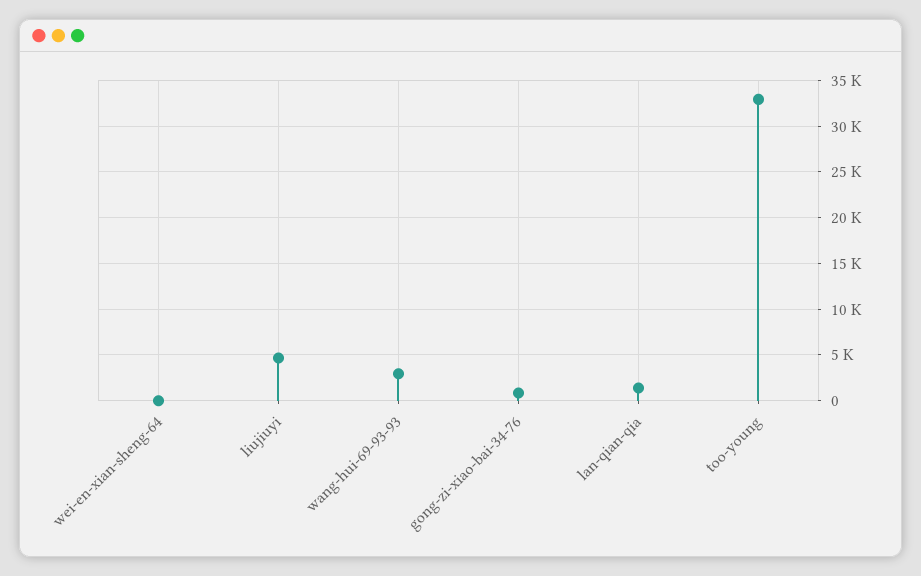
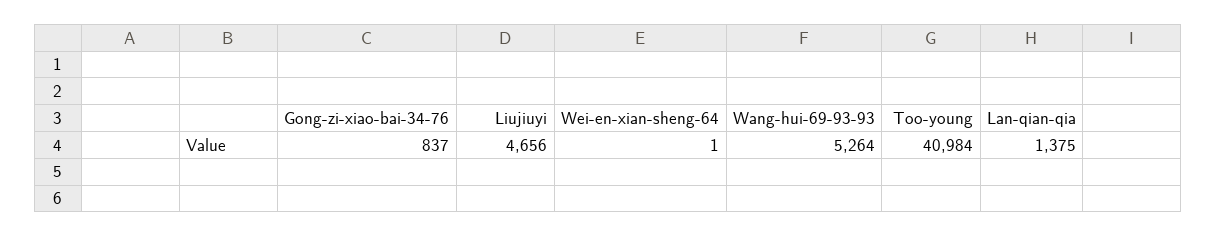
  {
    "wei-en-xian-sheng-64": 1,
    "liujiuyi": 4656,
-   "wang-hui-69-93-93": 3000,
+   "wang-hui-69-93-93": 5264,
    "gong-zi-xiao-bai-34-76": 837,
    "lan-qian-qia": 1375,
-   "too-young": 33000
+   "too-young": 40984
  }

